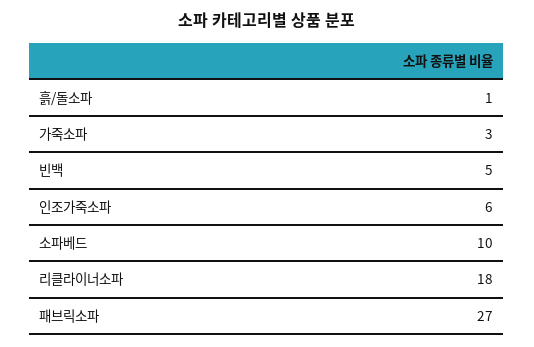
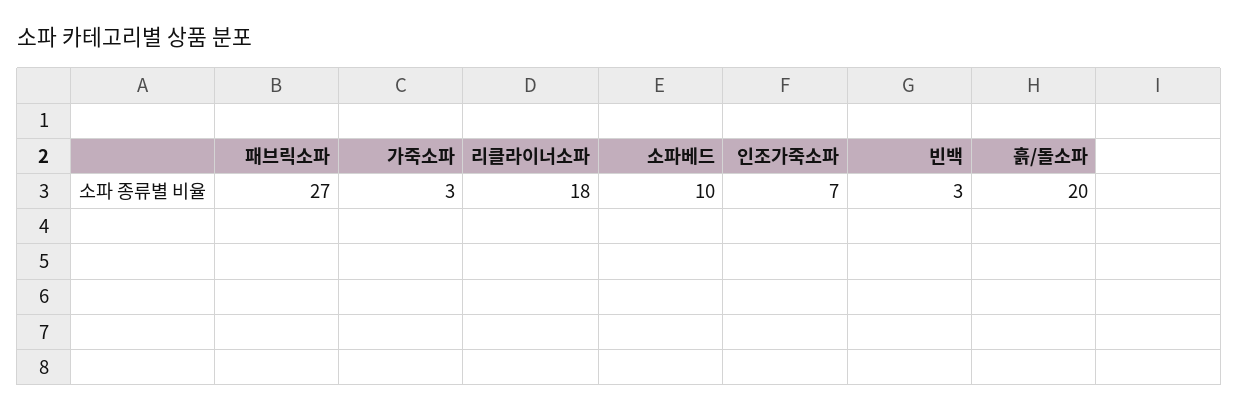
  {
-   "흙/돌소파": 1,
+   "흙/돌소파": 20,
    "가죽소파": 3,
-   "빈백": 5,
+   "빈백": 3,
-   "인조가죽소파": 6,
+   "인조가죽소파": 7,
    "소파베드": 10,
    "리클라이너소파": 18,
    "패브릭소파": 27
  }

